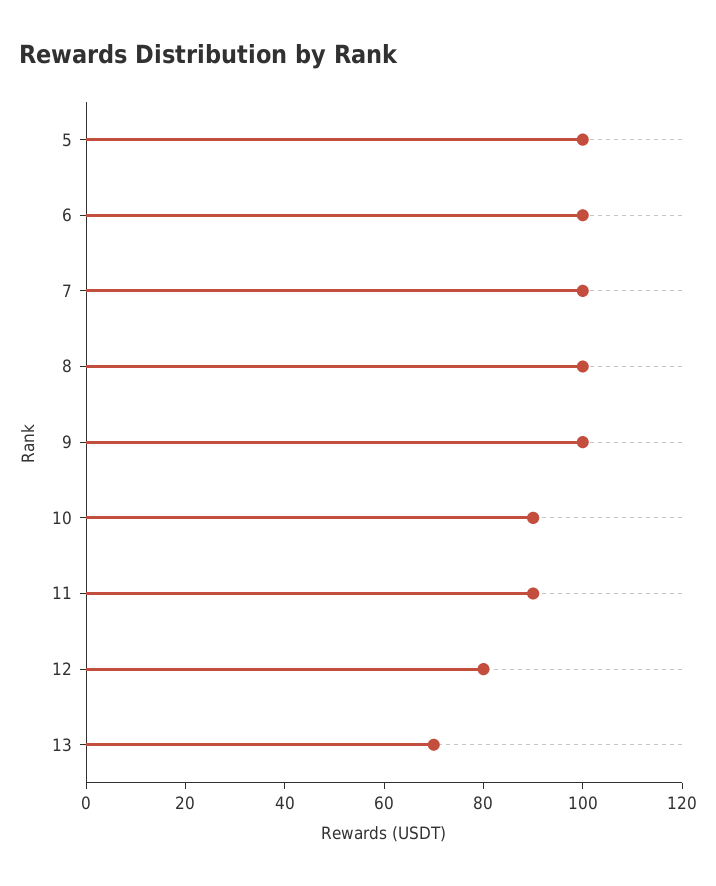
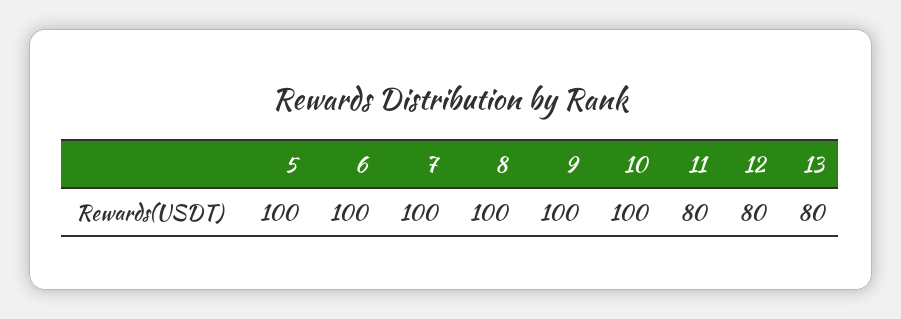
  {
    "5": 100,
    "6": 100,
    "7": 100,
    "8": 100,
    "9": 100,
-   "10": 90,
+   "10": 100,
-   "11": 90,
+   "11": 80,
    "12": 80,
-   "13": 70
+   "13": 80
  }

